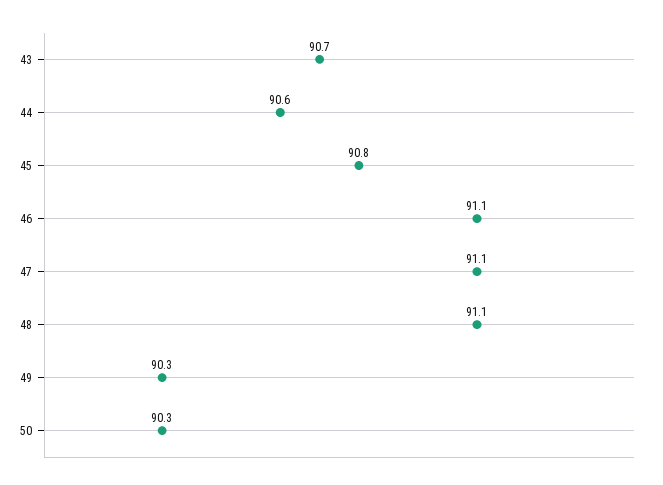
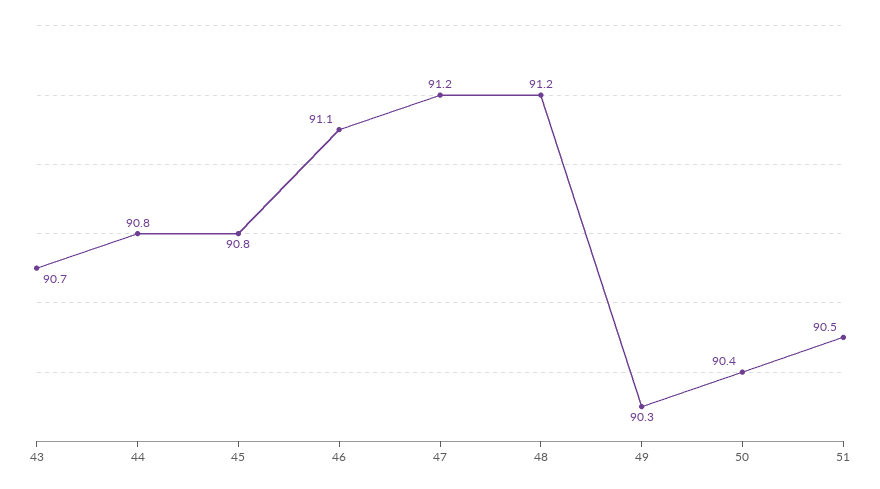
  {
    "43": 90.7,
-   "44": 90.6,
+   "44": 90.8,
    "45": 90.8,
    "46": 91.1,
-   "47": 91.1,
+   "47": 91.2,
-   "48": 91.1,
+   "48": 91.2,
    "49": 90.3,
-   "50": 90.3
+   "50": 90.4,
+   "51": 90.5
  }

